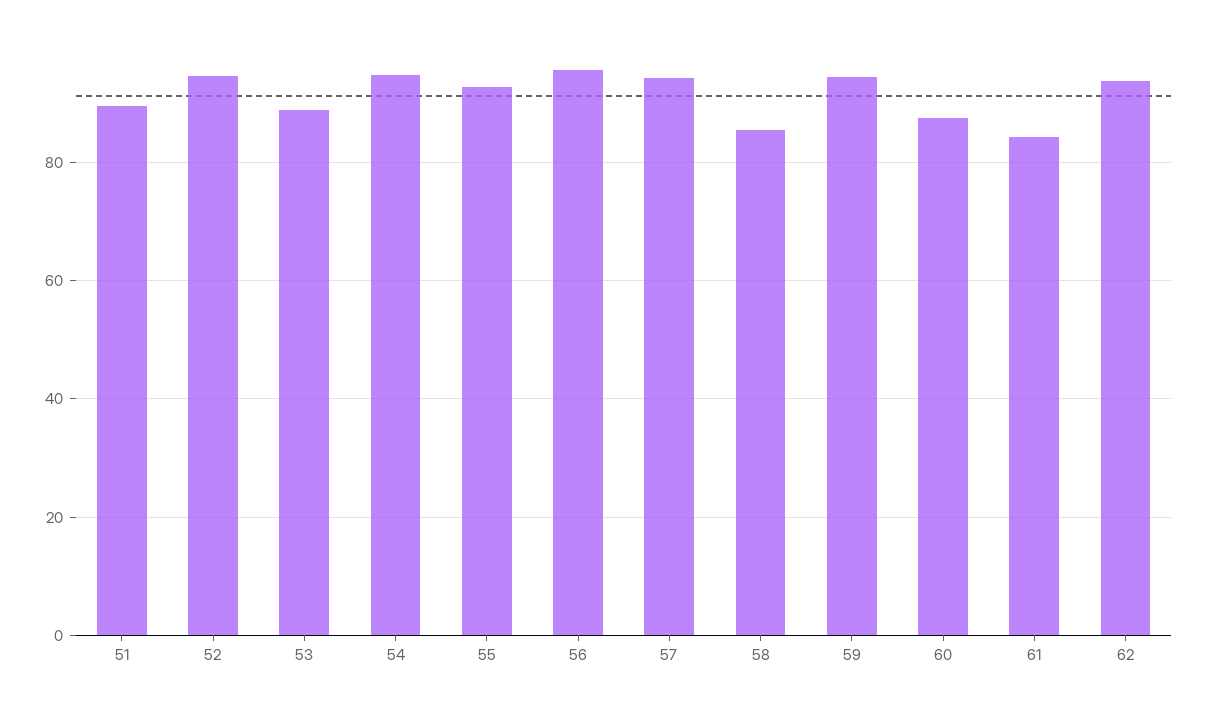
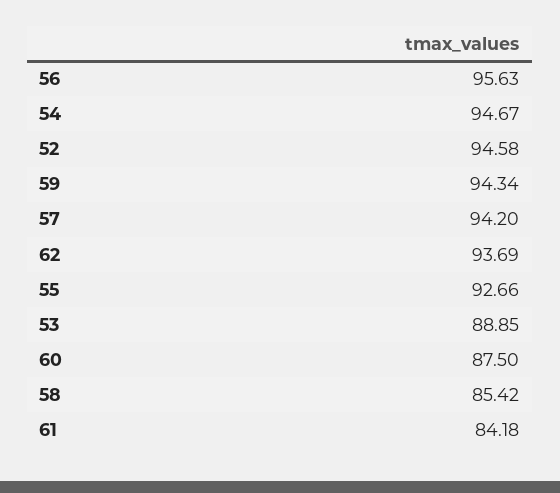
  {
-   "51": 90,
    "52": 94.58,
    "53": 88.85,
    "54": 94.67,
    "55": 92.66,
    "56": 95.63,
    "57": 94.2,
    "58": 85.42,
    "59": 94.34,
    "60": 87.5,
    "61": 84.18,
    "62": 93.69
  }

